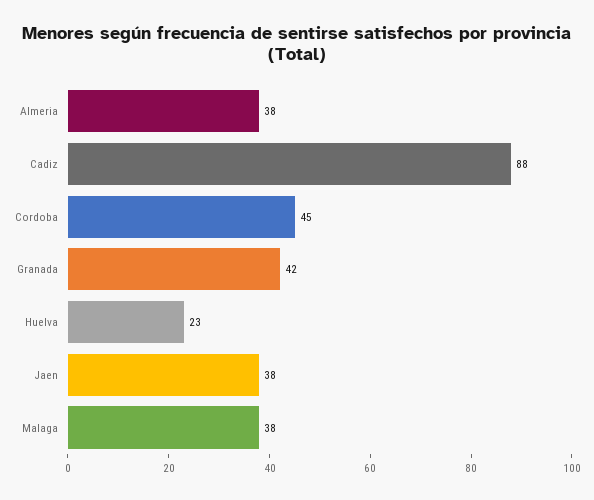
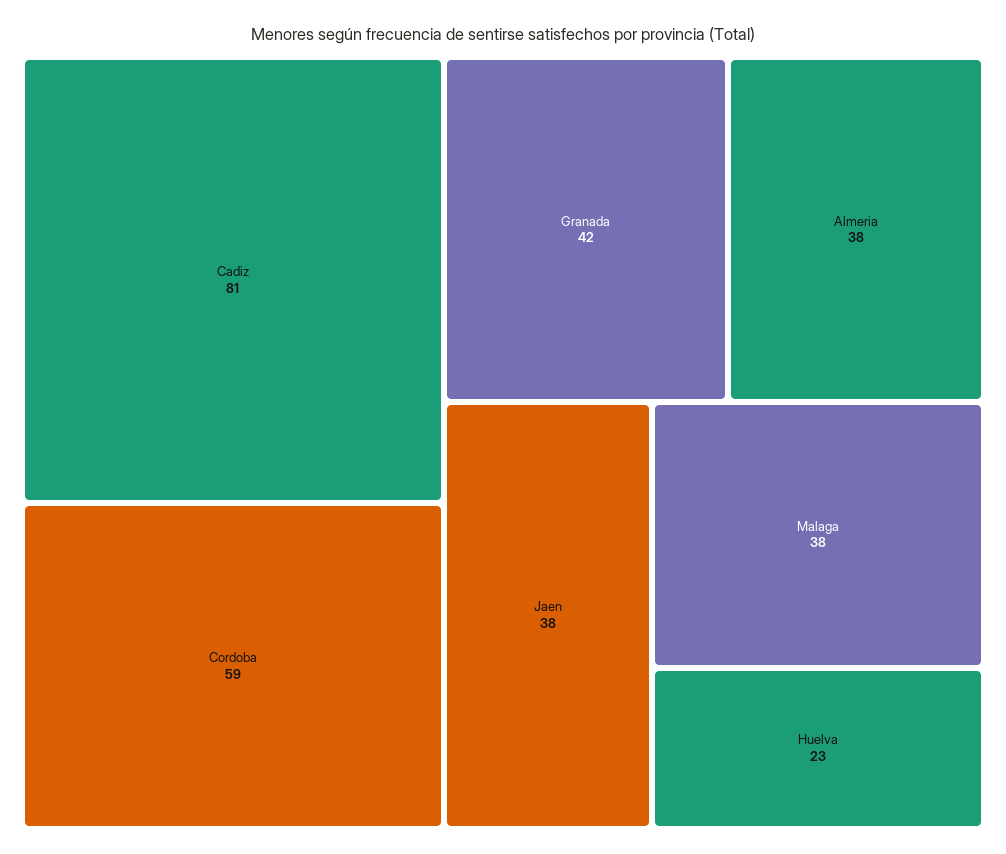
  {
    "Almeria": 38,
-   "Cadiz": 88,
+   "Cadiz": 81,
-   "Cordoba": 45,
+   "Cordoba": 59,
    "Granada": 42,
    "Huelva": 23,
    "Jaen": 38,
    "Malaga": 38
  }

